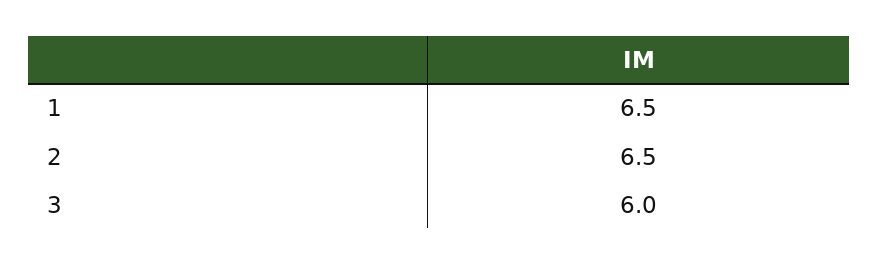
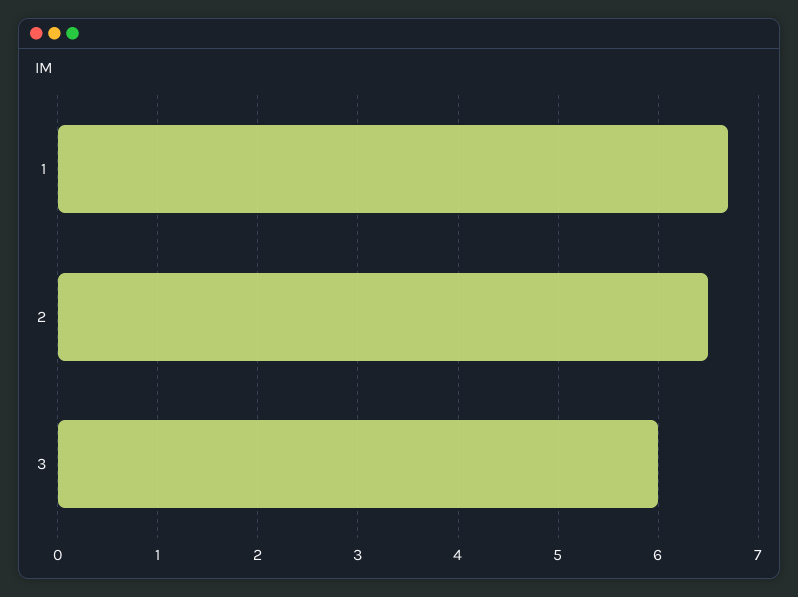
  {
-   "1": 6.5,
+   "1": 6.7,
    "2": 6.5,
    "3": 6
  }

